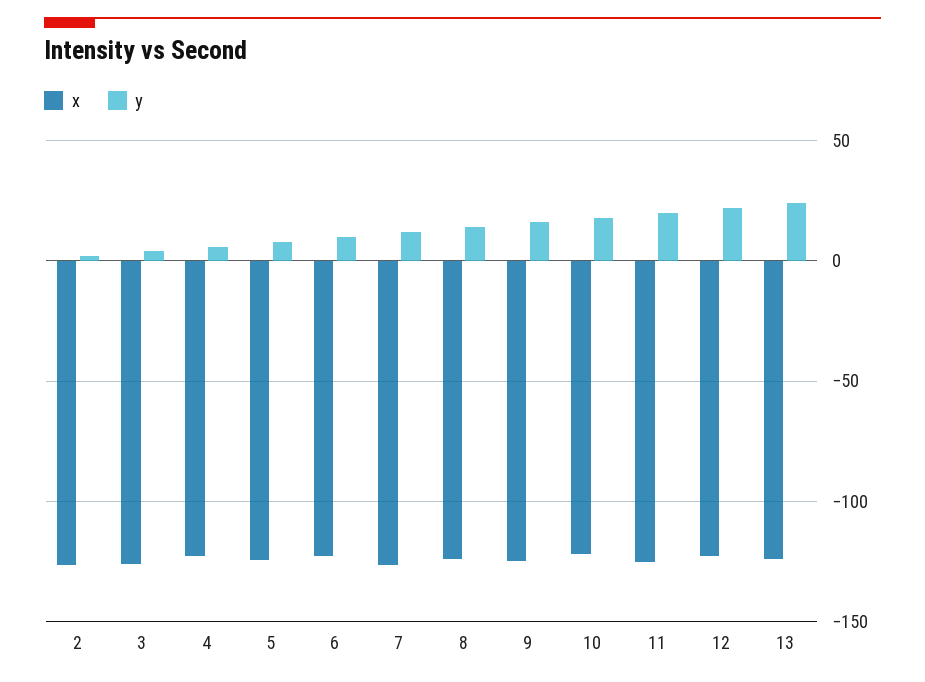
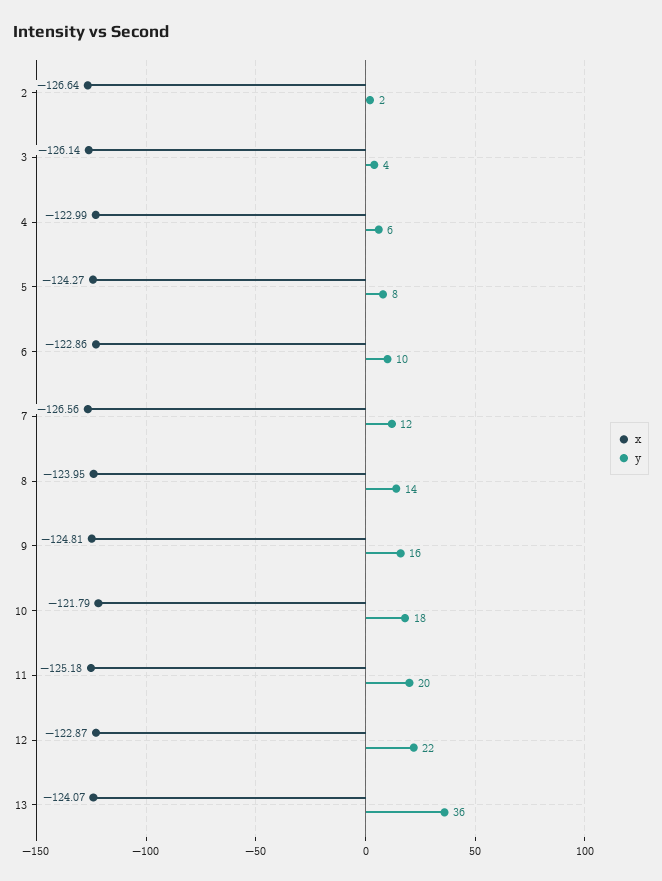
  {
    "x": {
      "2": -126.64,
      "3": -126.14,
      "4": -122.99,
      "5": -124.27,
      "6": -122.86,
      "7": -126.56,
      "8": -123.95,
      "9": -124.81,
      "10": -121.79,
      "11": -125.18,
      "12": -122.87,
      "13": -124.07
    },
    "y": {
      "2": 2,
      "3": 4,
      "4": 6,
      "5": 8,
      "6": 10,
      "7": 12,
      "8": 14,
      "9": 16,
      "10": 18,
      "11": 20,
      "12": 22,
-     "13": 25
+     "13": 36
    }
  }

